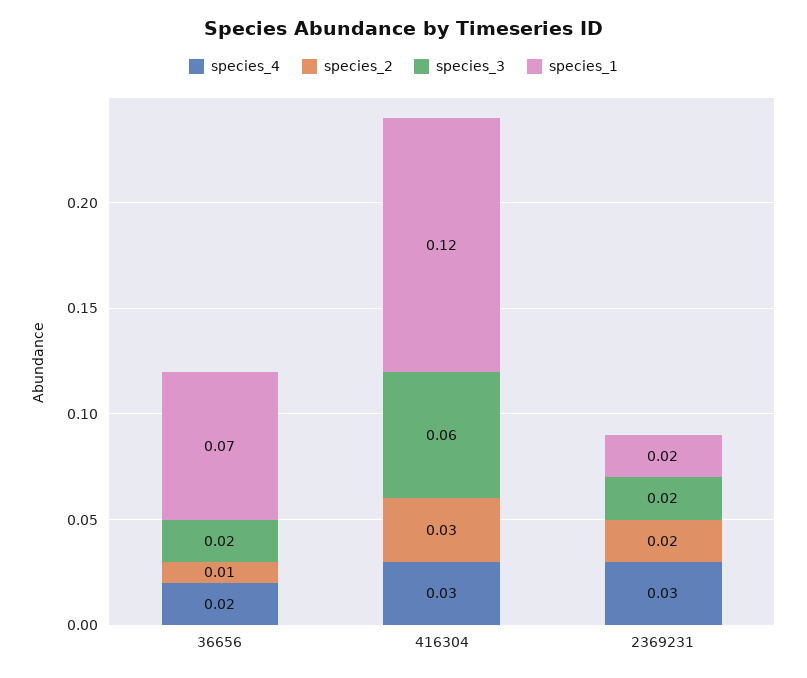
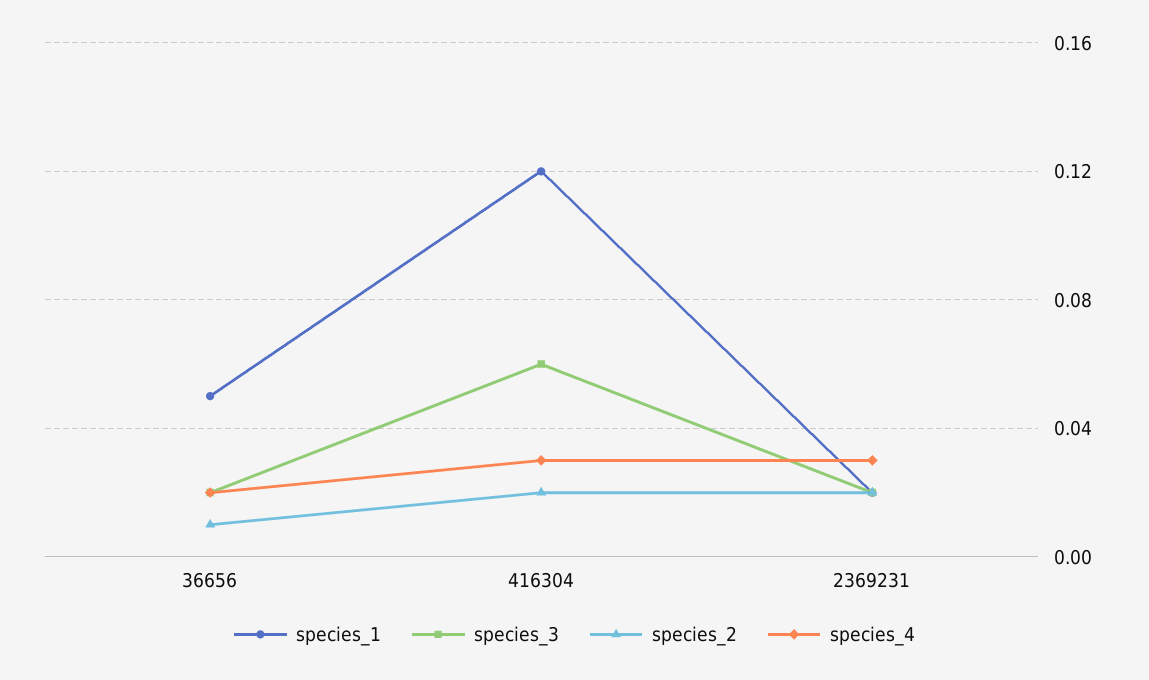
  {
    "species_4": {
      "36656": 0.02,
      "416304": 0.03,
      "2369231": 0.03
    },
    "species_2": {
      "36656": 0.01,
-     "416304": 0.03,
+     "416304": 0.02,
      "2369231": 0.02
    },
    "species_3": {
      "36656": 0.02,
      "416304": 0.06,
      "2369231": 0.02
    },
    "species_1": {
-     "36656": 0.07,
+     "36656": 0.05,
      "416304": 0.12,
      "2369231": 0.02
    }
  }

